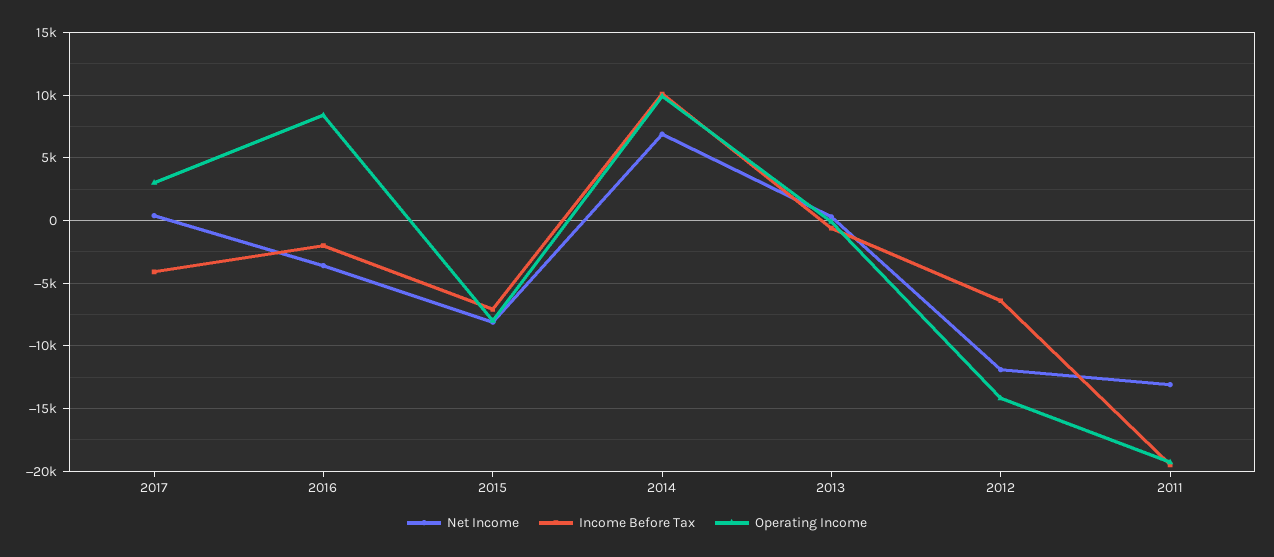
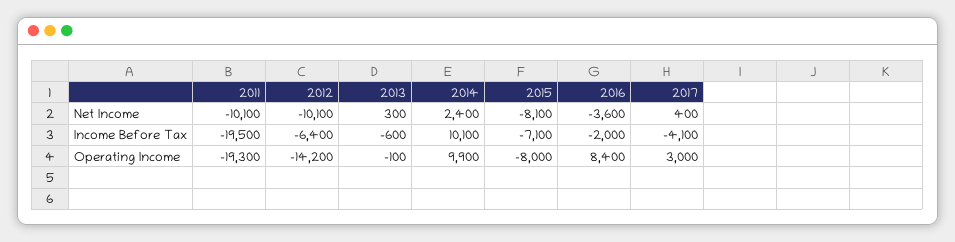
  {
    "Net Income": {
      "2017": 400,
      "2016": -3600,
      "2015": -8100,
-     "2014": 7000,
+     "2014": 2400,
      "2013": 300,
-     "2012": -12000,
+     "2012": -10100,
-     "2011": -13000
+     "2011": -10100
    },
    "Income Before Tax": {
      "2017": -4100,
      "2016": -2000,
      "2015": -7100,
      "2014": 10100,
      "2013": -600,
      "2012": -6400,
      "2011": -19500
    },
    "Operating Income": {
      "2017": 3000,
      "2016": 8400,
      "2015": -8000,
      "2014": 9900,
      "2013": -100,
      "2012": -14200,
      "2011": -19300
    }
  }

